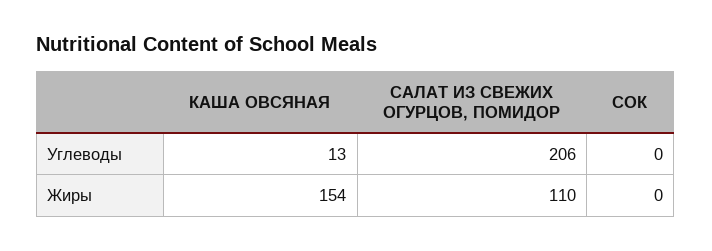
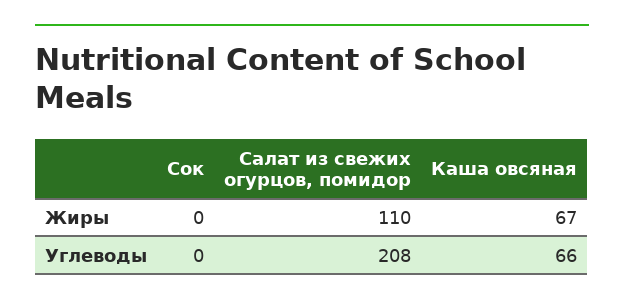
  {
    "КАША ОВСЯНАЯ": {
-     "Углеводы": 13,
+     "Углеводы": 66,
-     "Жиры": 154
+     "Жиры": 67
    },
    "САЛАТ ИЗ СВЕЖИХ ОГУРЦОВ, ПОМИДОР": {
-     "Углеводы": 206,
+     "Углеводы": 208,
      "Жиры": 110
    },
    "СОК": {
      "Углеводы": 0,
      "Жиры": 0
    }
  }

